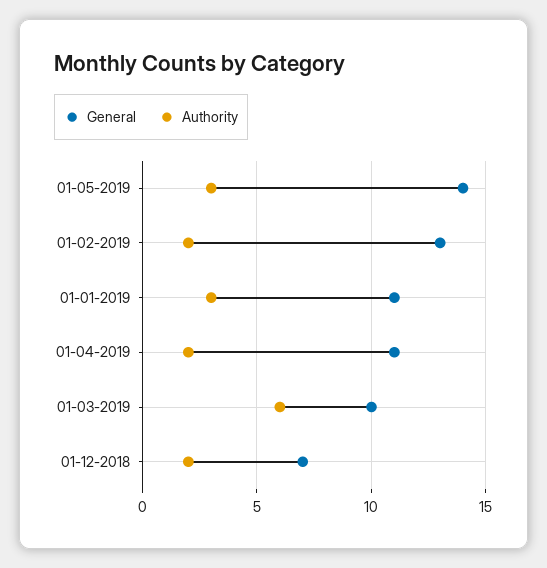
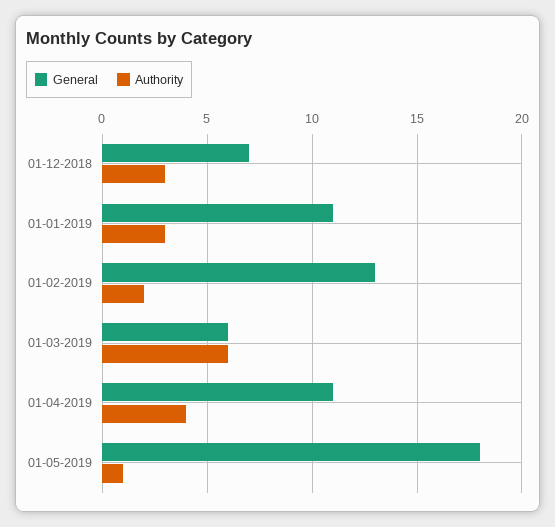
  {
    "General": {
-     "01-05-2019": 14,
+     "01-05-2019": 18,
      "01-02-2019": 13,
      "01-01-2019": 11,
      "01-04-2019": 11,
-     "01-03-2019": 10,
+     "01-03-2019": 6,
      "01-12-2018": 7
    },
    "Authority": {
-     "01-05-2019": 3,
+     "01-05-2019": 1,
      "01-02-2019": 2,
      "01-01-2019": 3,
-     "01-04-2019": 2,
+     "01-04-2019": 4,
      "01-03-2019": 6,
-     "01-12-2018": 2
+     "01-12-2018": 3
    }
  }

